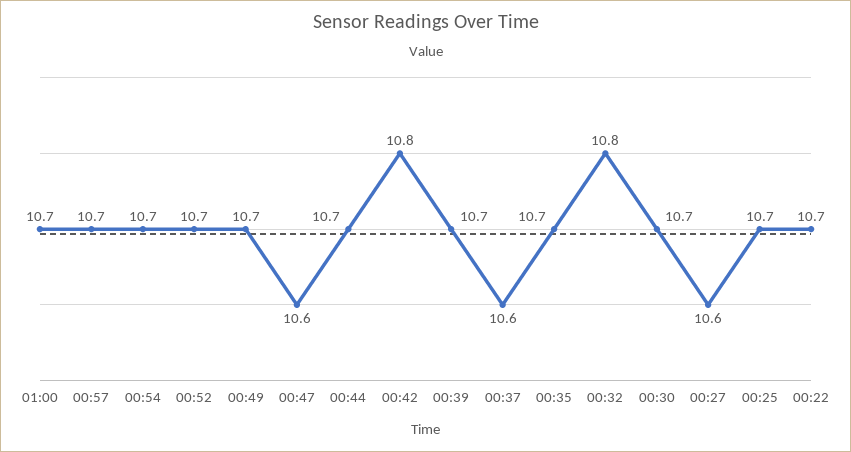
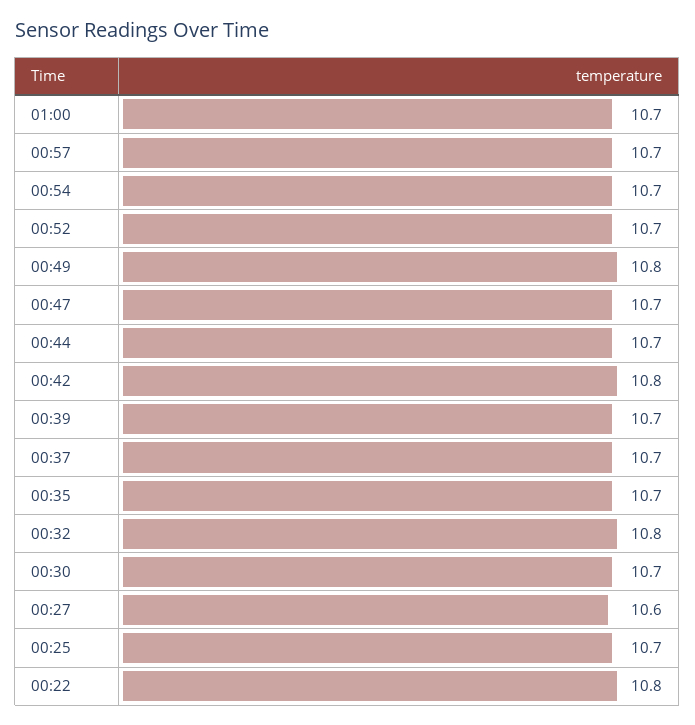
  {
    "01:00": 10.7,
    "00:57": 10.7,
    "00:54": 10.7,
    "00:52": 10.7,
-   "00:49": 10.7,
+   "00:49": 10.8,
-   "00:47": 10.6,
+   "00:47": 10.7,
    "00:44": 10.7,
    "00:42": 10.8,
    "00:39": 10.7,
-   "00:37": 10.6,
+   "00:37": 10.7,
    "00:35": 10.7,
    "00:32": 10.8,
    "00:30": 10.7,
    "00:27": 10.6,
    "00:25": 10.7,
-   "00:22": 10.7
+   "00:22": 10.8
  }

